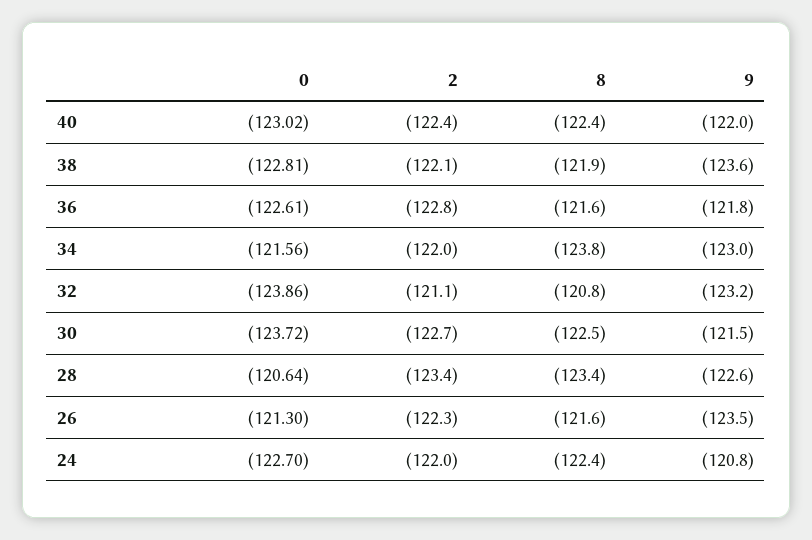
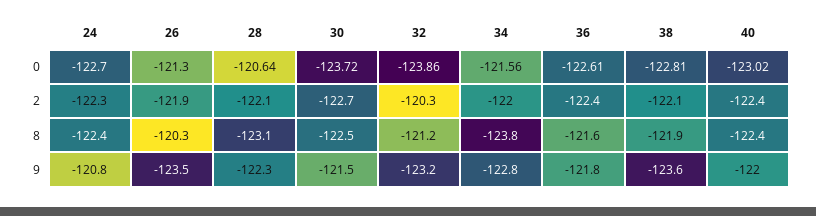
  {
    "0": {
      "40": -123.02,
      "38": -122.81,
      "36": -122.61,
      "34": -121.56,
      "32": -123.86,
      "30": -123.72,
      "28": -120.64,
      "26": -121.3,
      "24": -122.7
    },
    "2": {
      "40": -122.4,
      "38": -122.1,
-     "36": -122.8,
+     "36": -122.4,
      "34": -122,
-     "32": -121.1,
+     "32": -120.3,
      "30": -122.7,
-     "28": -123.4,
+     "28": -122.1,
-     "26": -122.3,
+     "26": -121.9,
-     "24": -122
+     "24": -122.3
    },
    "8": {
      "40": -122.4,
      "38": -121.9,
      "36": -121.6,
      "34": -123.8,
-     "32": -120.8,
+     "32": -121.2,
      "30": -122.5,
-     "28": -123.4,
+     "28": -123.1,
-     "26": -121.6,
+     "26": -120.3,
      "24": -122.4
    },
    "9": {
      "40": -122,
      "38": -123.6,
      "36": -121.8,
-     "34": -123,
+     "34": -122.8,
      "32": -123.2,
      "30": -121.5,
-     "28": -122.6,
+     "28": -122.3,
      "26": -123.5,
      "24": -120.8
    }
  }

